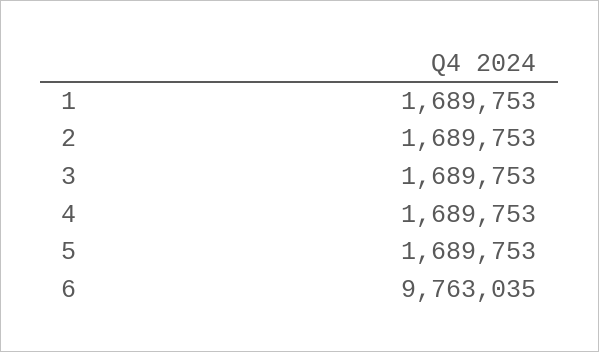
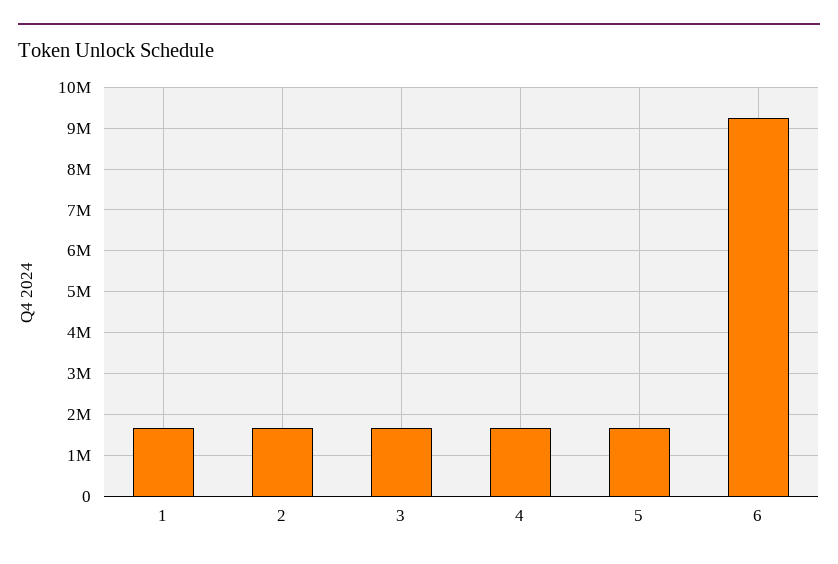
  {
    "1": 1689753,
    "2": 1689753,
    "3": 1689753,
    "4": 1689753,
    "5": 1689753,
-   "6": 9763035
+   "6": 9200000
  }

